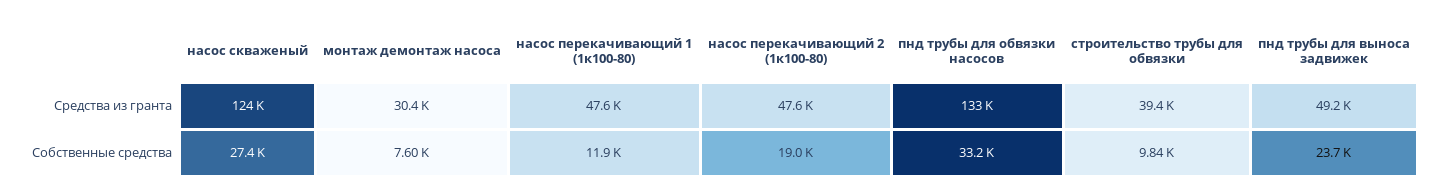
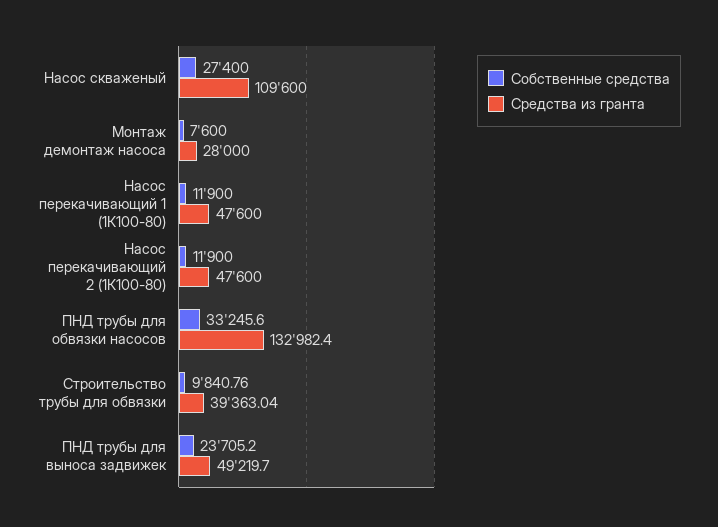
  {
    "Средства из гранта": {
-     "насос скваженый": 124000,
+     "насос скваженый": 109600,
-     "монтаж демонтаж насоса": 30400,
+     "монтаж демонтаж насоса": 28000,
      "насос перекачивающий 1 (1к100-80)": 47600,
      "насос перекачивающий 2 (1к100-80)": 47600,
      "пнд трубы для обвязки насосов": 132982.4,
      "строительство трубы для обвязки": 39363.04,
      "пнд трубы для выноса задвижек": 49219.7
    },
    "Собственные средства": {
      "насос скваженый": 27400,
      "монтаж демонтаж насоса": 7600,
      "насос перекачивающий 1 (1к100-80)": 11900,
-     "насос перекачивающий 2 (1к100-80)": 19000,
+     "насос перекачивающий 2 (1к100-80)": 11900,
      "пнд трубы для обвязки насосов": 33245.6,
      "строительство трубы для обвязки": 9840.76,
      "пнд трубы для выноса задвижек": 23705.2
    }
  }

